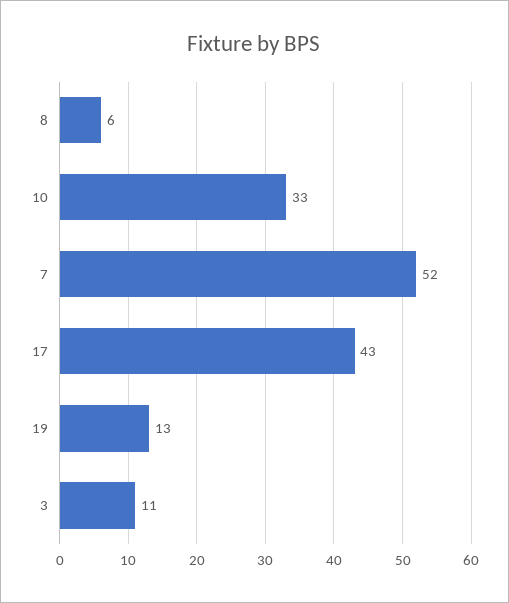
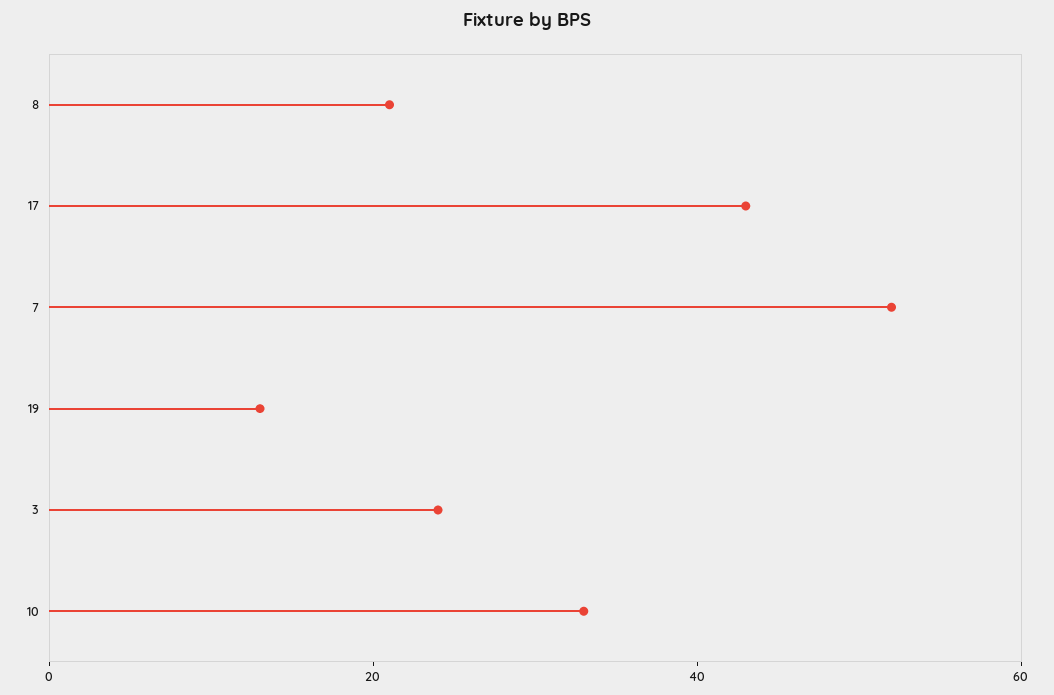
  {
-   "8": 6,
+   "8": 20,
    "10": 33,
    "7": 52,
    "17": 43,
    "19": 13,
-   "3": 11
+   "3": 25
  }

